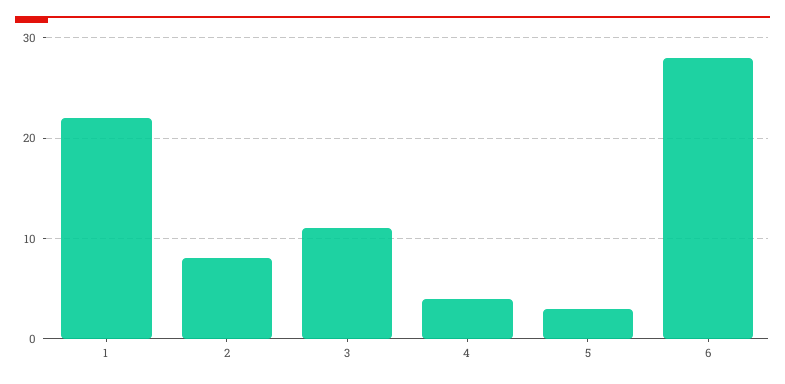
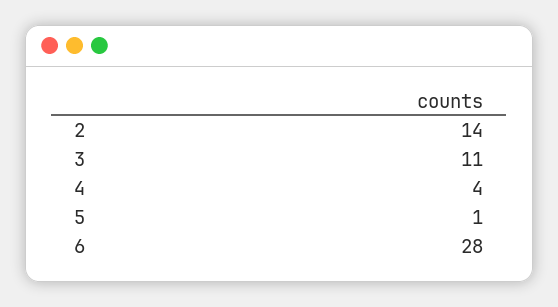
  {
-   "1": 22,
-   "2": 8,
+   "2": 14,
    "3": 11,
    "4": 4,
-   "5": 3,
+   "5": 1,
    "6": 28
  }

